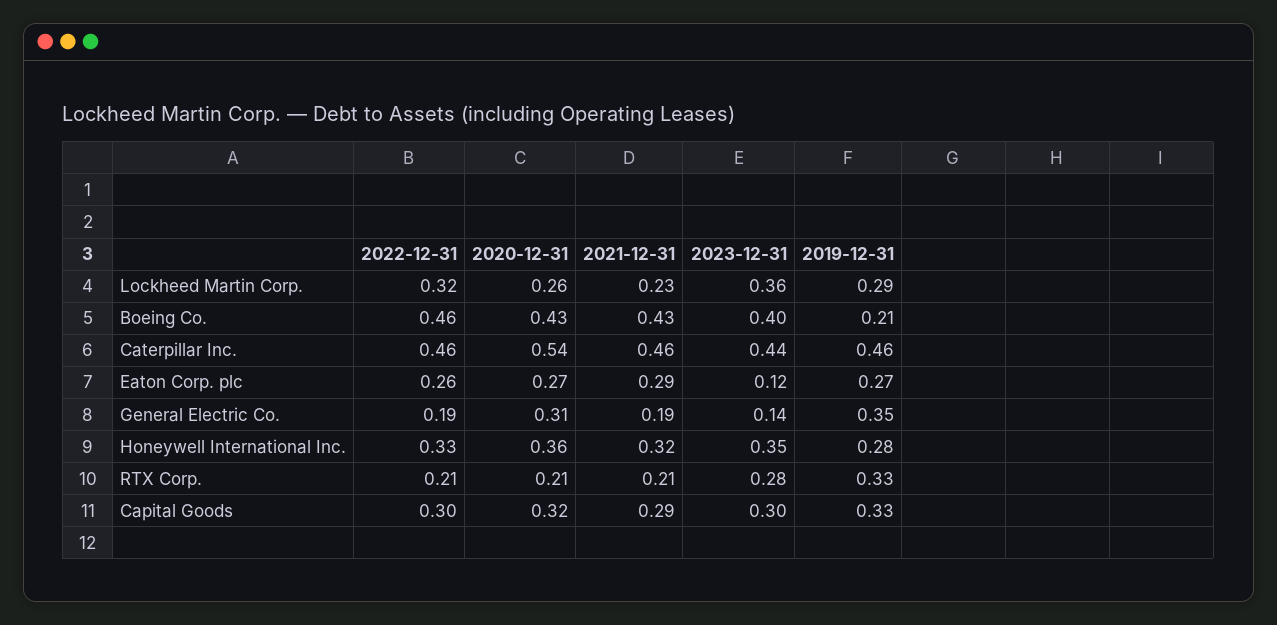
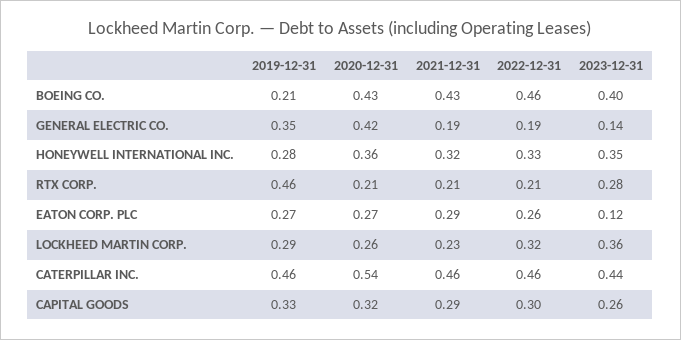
  {
    "2022-12-31": {
      "Lockheed Martin Corp.": 0.32,
      "Boeing Co.": 0.46,
      "Caterpillar Inc.": 0.46,
      "Eaton Corp. plc": 0.26,
      "General Electric Co.": 0.19,
      "Honeywell International Inc.": 0.33,
      "RTX Corp.": 0.21,
      "Capital Goods": 0.3
    },
    "2020-12-31": {
      "Lockheed Martin Corp.": 0.26,
      "Boeing Co.": 0.43,
      "Caterpillar Inc.": 0.54,
      "Eaton Corp. plc": 0.27,
-     "General Electric Co.": 0.31,
+     "General Electric Co.": 0.42,
      "Honeywell International Inc.": 0.36,
      "RTX Corp.": 0.21,
      "Capital Goods": 0.32
    },
    "2021-12-31": {
      "Lockheed Martin Corp.": 0.23,
      "Boeing Co.": 0.43,
      "Caterpillar Inc.": 0.46,
      "Eaton Corp. plc": 0.29,
      "General Electric Co.": 0.19,
      "Honeywell International Inc.": 0.32,
      "RTX Corp.": 0.21,
      "Capital Goods": 0.29
    },
    "2023-12-31": {
      "Lockheed Martin Corp.": 0.36,
      "Boeing Co.": 0.4,
      "Caterpillar Inc.": 0.44,
      "Eaton Corp. plc": 0.12,
      "General Electric Co.": 0.14,
      "Honeywell International Inc.": 0.35,
      "RTX Corp.": 0.28,
-     "Capital Goods": 0.3
+     "Capital Goods": 0.26
    },
    "2019-12-31": {
      "Lockheed Martin Corp.": 0.29,
      "Boeing Co.": 0.21,
      "Caterpillar Inc.": 0.46,
      "Eaton Corp. plc": 0.27,
      "General Electric Co.": 0.35,
      "Honeywell International Inc.": 0.28,
-     "RTX Corp.": 0.33,
+     "RTX Corp.": 0.46,
      "Capital Goods": 0.33
    }
  }

